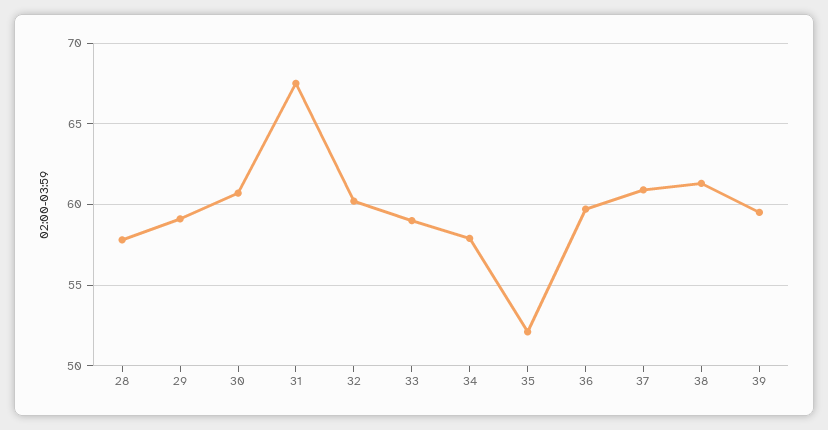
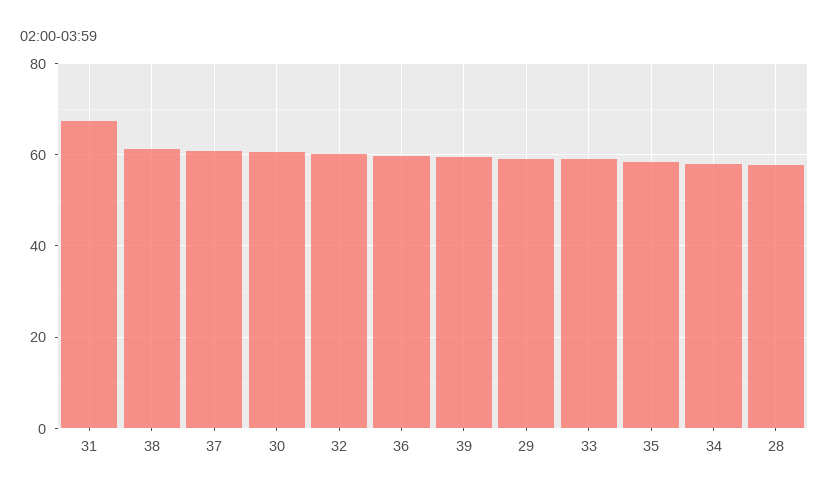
  {
    "28": 58,
    "29": 59,
    "30": 60.5,
    "31": 67.5,
    "32": 60,
    "33": 59,
    "34": 58,
-   "35": 52,
+   "35": 58,
    "36": 59.5,
    "37": 61,
    "38": 61.5,
    "39": 59.5
  }

